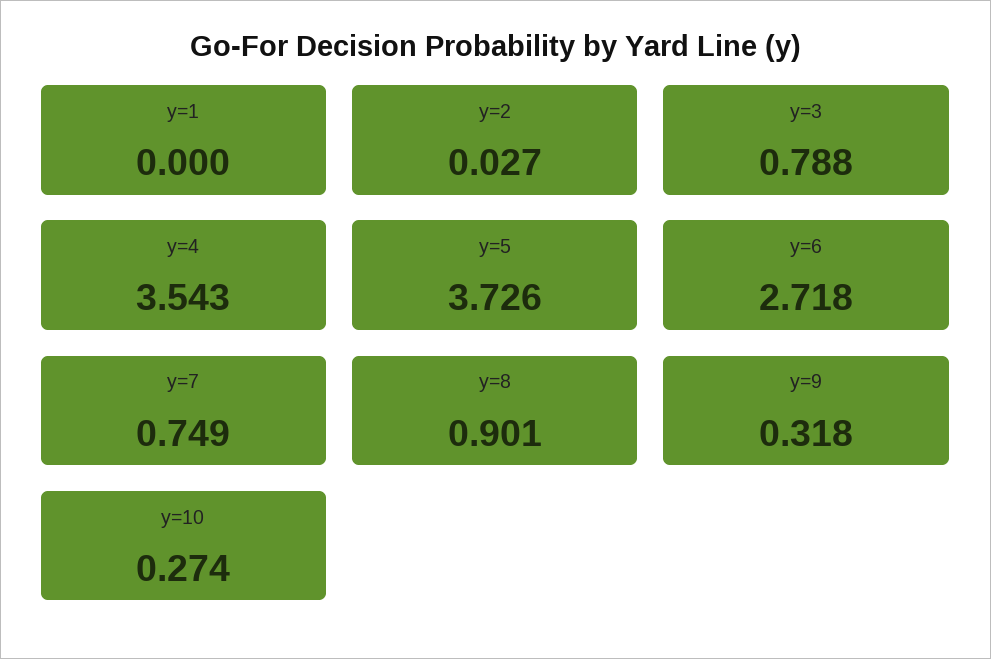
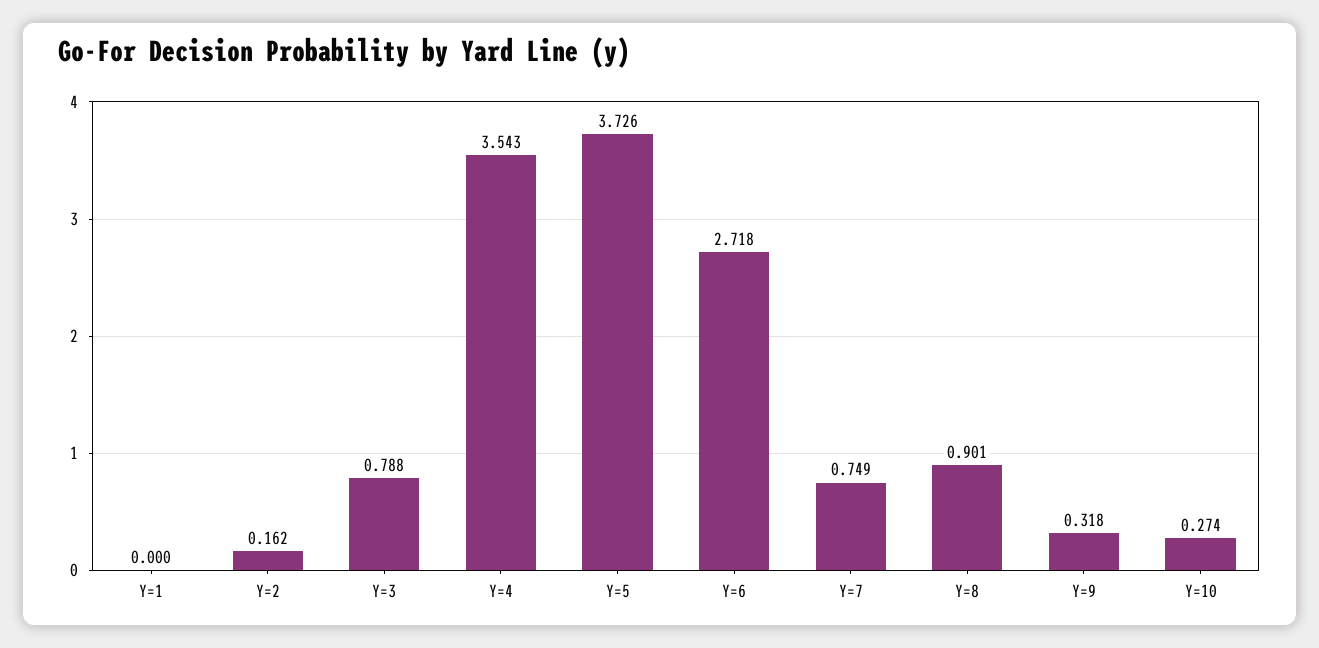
  {
    "y=1": 0,
-   "y=2": 0.027,
+   "y=2": 0.162,
    "y=3": 0.788,
    "y=4": 3.543,
    "y=5": 3.726,
    "y=6": 2.718,
    "y=7": 0.749,
    "y=8": 0.901,
    "y=9": 0.318,
    "y=10": 0.274
  }

